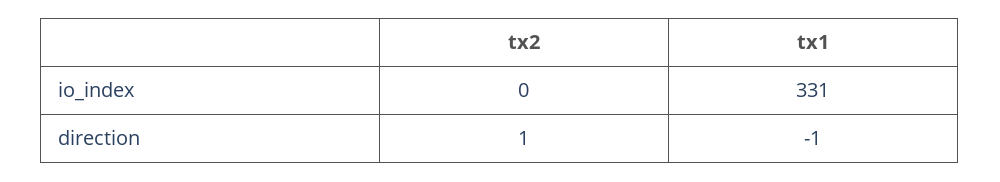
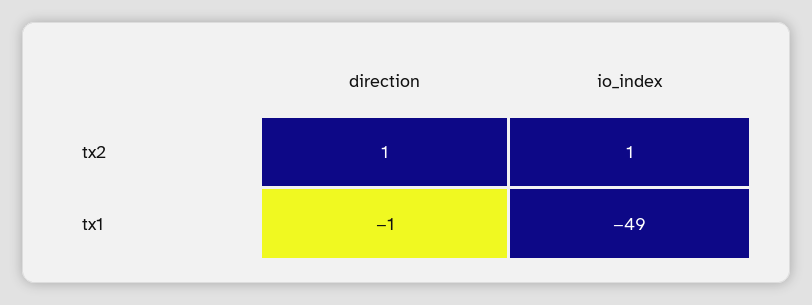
  {
    "tx2": {
-     "io_index": 0,
+     "io_index": 1,
      "direction": 1
    },
    "tx1": {
-     "io_index": 331,
+     "io_index": -49,
      "direction": -1
    }
  }

